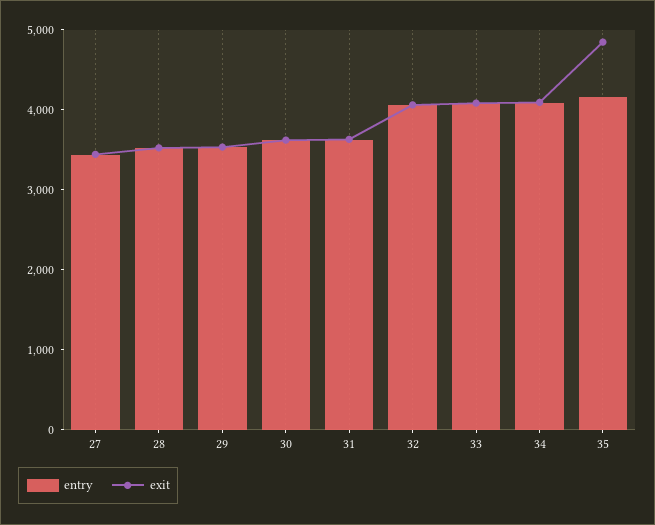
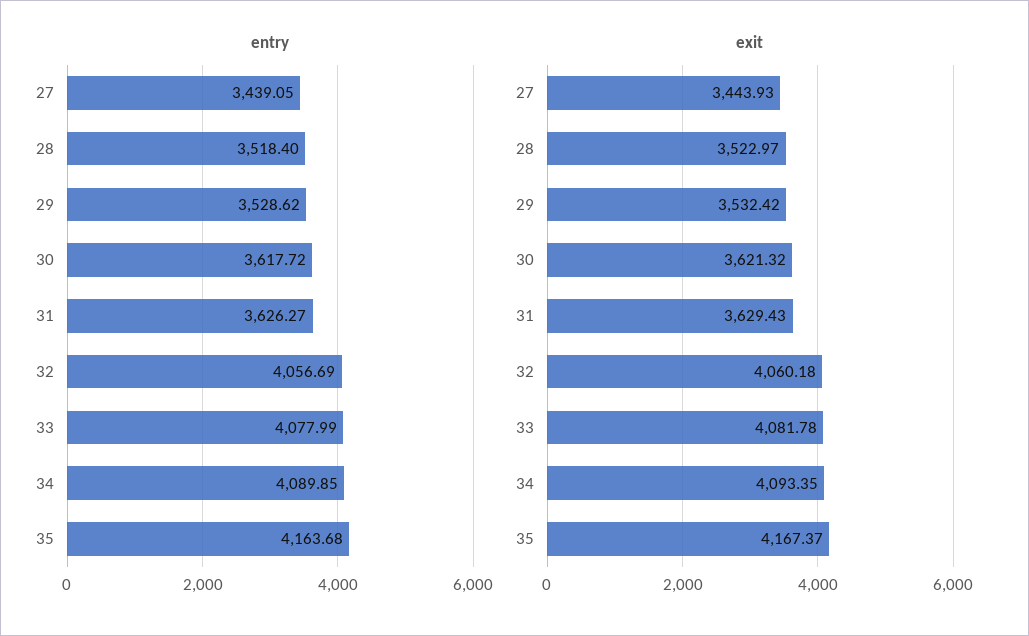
  {
    "entry": {
      "27": 3439.05,
      "28": 3518.4,
      "29": 3528.62,
      "30": 3617.72,
      "31": 3626.27,
      "32": 4056.69,
      "33": 4077.99,
      "34": 4089.85,
      "35": 4163.68
    },
    "exit": {
      "27": 3443.93,
      "28": 3522.97,
      "29": 3532.42,
      "30": 3621.32,
      "31": 3629.43,
      "32": 4060.18,
      "33": 4081.78,
      "34": 4093.35,
-     "35": 4800
+     "35": 4167.37
    }
  }

